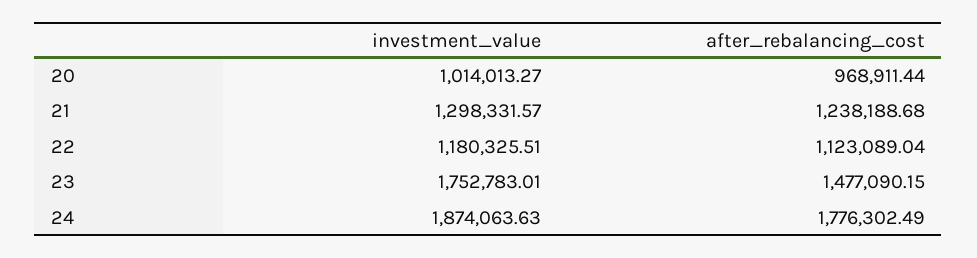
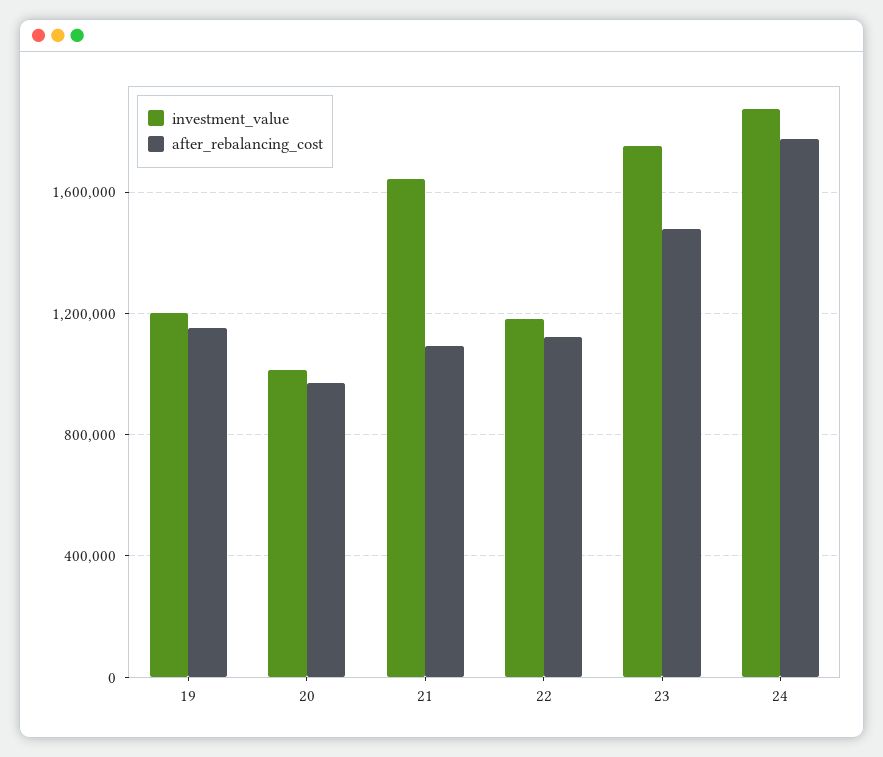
  {
    "investment_value": {
      "20": 1014013.27,
-     "21": 1298331.57,
+     "21": 1650000,
      "22": 1180325.51,
      "23": 1752783.01,
-     "24": 1874063.63
+     "24": 1874063.63,
+     "19": 1200000
    },
    "after_rebalancing_cost": {
      "20": 968911.44,
-     "21": 1238188.68,
+     "21": 1100000,
      "22": 1123089.04,
      "23": 1477090.15,
-     "24": 1776302.49
+     "24": 1776302.49,
+     "19": 1150000
    }
  }

